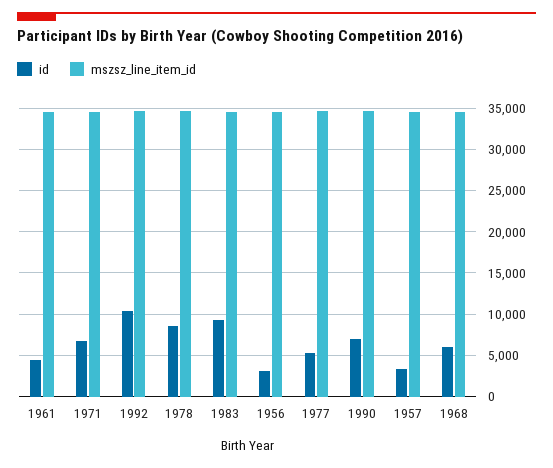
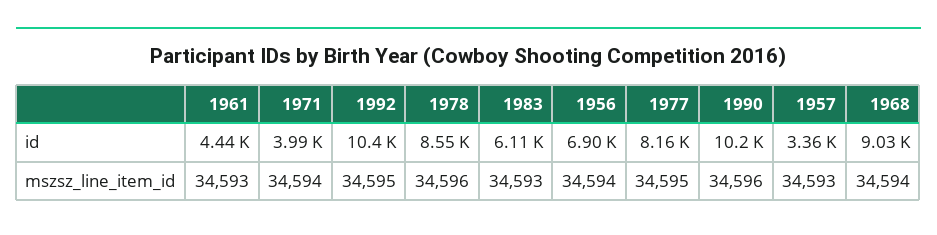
  {
    "id": {
      "1961": 4440,
-     "1971": 7000,
+     "1971": 3990,
      "1992": 10400,
      "1978": 8550,
-     "1983": 9000,
+     "1983": 6110,
-     "1956": 3000,
+     "1956": 6900,
-     "1977": 5000,
+     "1977": 8160,
-     "1990": 7000,
+     "1990": 10200,
      "1957": 3360,
-     "1968": 6000
+     "1968": 9030
    },
    "mszsz_line_item_id": {
      "1961": 34593,
      "1971": 34594,
      "1992": 34595,
      "1978": 34596,
      "1983": 34593,
      "1956": 34594,
      "1977": 34595,
      "1990": 34596,
      "1957": 34593,
      "1968": 34594
    }
  }

